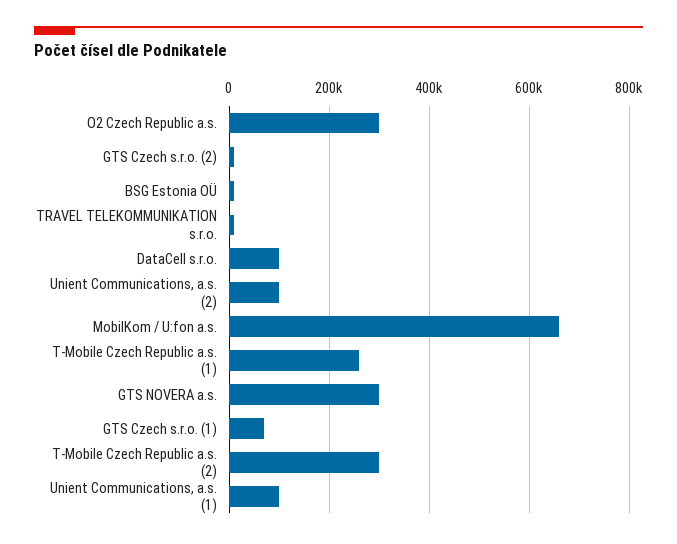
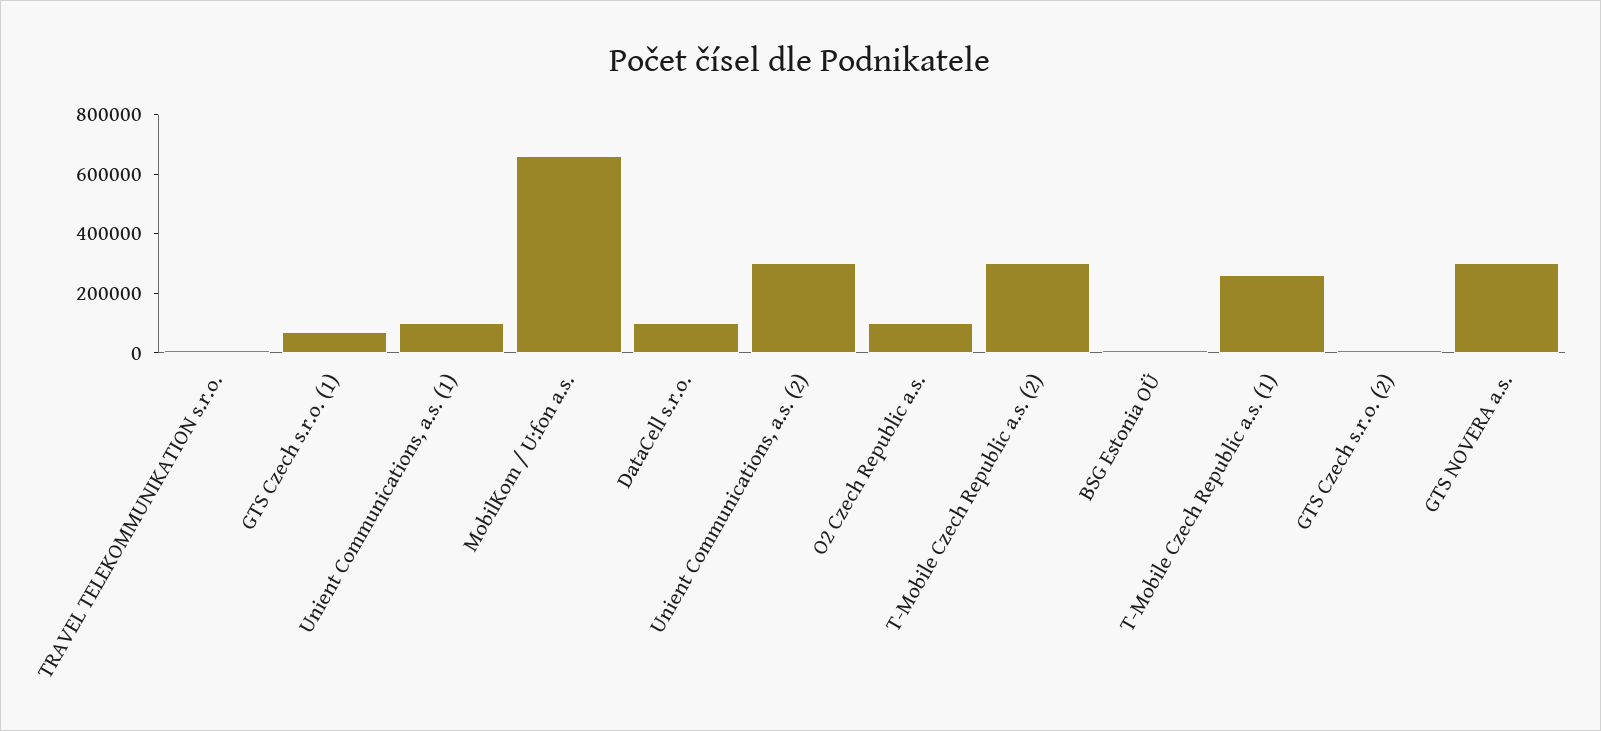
  {
-   "O2 Czech Republic a.s.": 300000,
+   "O2 Czech Republic a.s.": 100000,
    "GTS Czech s.r.o. (2)": 20000,
    "BSG Estonia OÜ": 20000,
    "TRAVEL TELEKOMMUNIKATION s.r.o.": 20000,
    "DataCell s.r.o.": 100000,
-   "Unient Communications, a.s. (2)": 100000,
+   "Unient Communications, a.s. (2)": 300000,
    "MobilKom / U:fon a.s.": 660000,
    "T-Mobile Czech Republic a.s. (1)": 260000,
    "GTS NOVERA a.s.": 300000,
    "GTS Czech s.r.o. (1)": 80000,
    "T-Mobile Czech Republic a.s. (2)": 300000,
    "Unient Communications, a.s. (1)": 100000
  }

